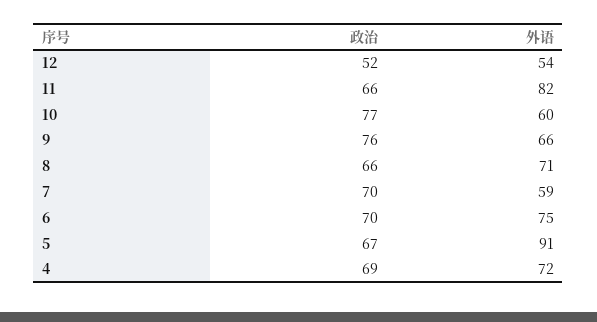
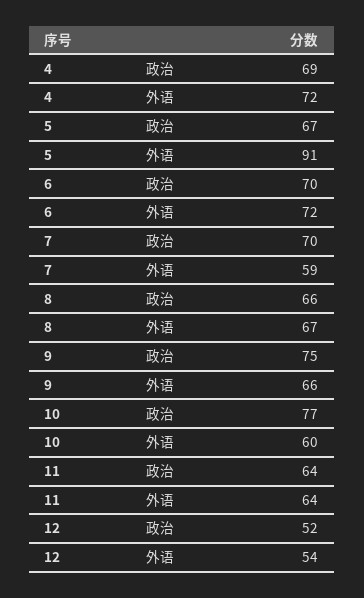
  {
    "政治": {
      "12": 52,
-     "11": 66,
+     "11": 64,
      "10": 77,
-     "9": 76,
+     "9": 75,
      "8": 66,
      "7": 70,
      "6": 70,
      "5": 67,
      "4": 69
    },
    "外语": {
      "12": 54,
-     "11": 82,
+     "11": 64,
      "10": 60,
      "9": 66,
-     "8": 71,
+     "8": 67,
      "7": 59,
-     "6": 75,
+     "6": 72,
      "5": 91,
      "4": 72
    }
  }

